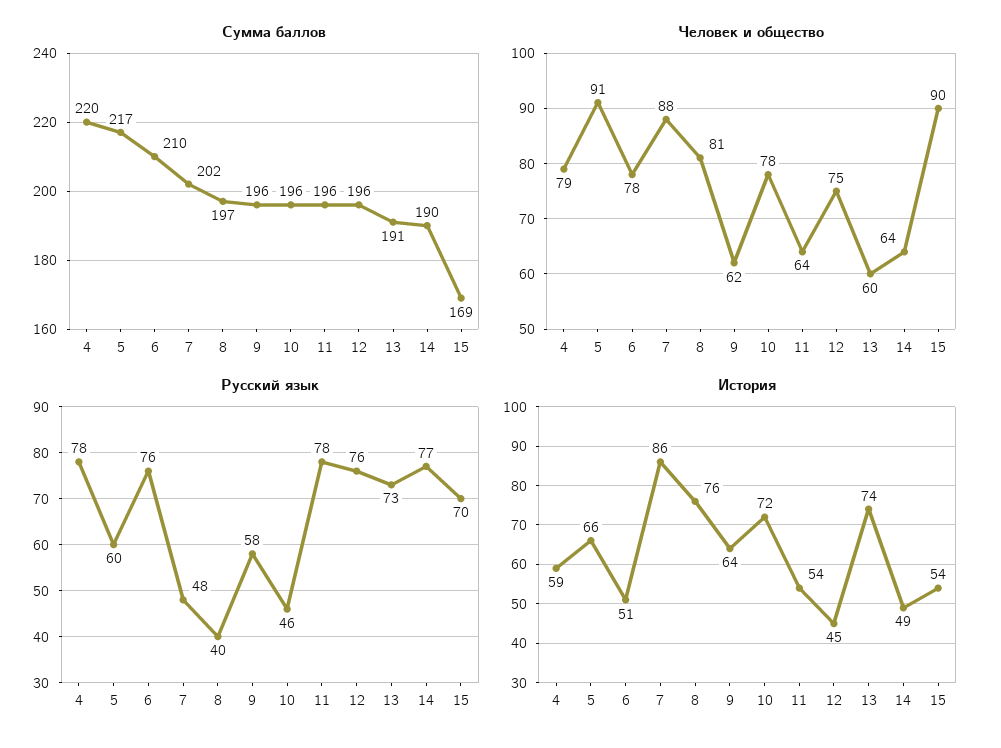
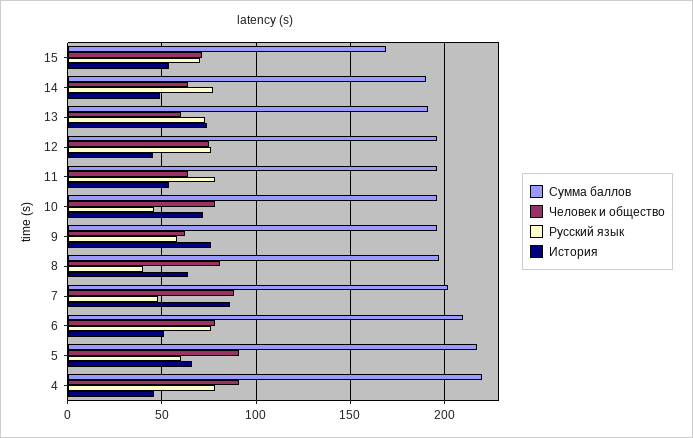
  {
    "Сумма баллов": {
      "4": 220,
      "5": 217,
      "6": 210,
      "7": 202,
      "8": 197,
      "9": 196,
      "10": 196,
      "11": 196,
      "12": 196,
      "13": 191,
      "14": 190,
      "15": 169
    },
    "Человек и общество": {
-     "4": 79,
+     "4": 90,
      "5": 91,
      "6": 78,
      "7": 88,
      "8": 81,
      "9": 62,
      "10": 78,
      "11": 64,
      "12": 75,
      "13": 60,
      "14": 64,
-     "15": 90
+     "15": 70
    },
    "Русский язык": {
      "4": 78,
      "5": 60,
      "6": 76,
      "7": 48,
      "8": 40,
      "9": 58,
      "10": 46,
      "11": 78,
      "12": 76,
      "13": 73,
      "14": 77,
      "15": 70
    },
    "История": {
-     "4": 59,
+     "4": 45,
      "5": 66,
      "6": 51,
      "7": 86,
-     "8": 76,
+     "8": 65,
-     "9": 64,
+     "9": 75,
      "10": 72,
      "11": 54,
      "12": 45,
      "13": 74,
      "14": 49,
      "15": 54
    }
  }

